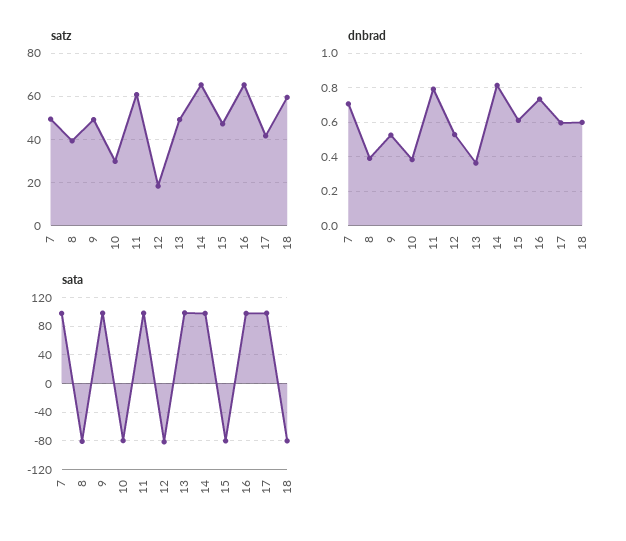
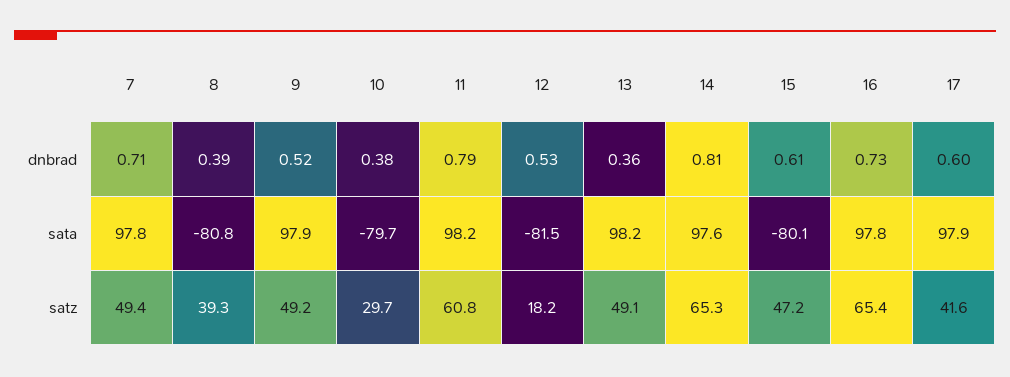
  {
    "satz": {
      "7": 49.4,
      "8": 39.3,
      "9": 49.2,
      "10": 29.7,
      "11": 60.8,
      "12": 18.2,
      "13": 49.1,
      "14": 65.3,
      "15": 47.2,
      "16": 65.4,
-     "17": 41.6,
+     "17": 41.6
-     "18": 60
    },
    "dnbrad": {
      "7": 0.71,
      "8": 0.39,
      "9": 0.52,
      "10": 0.38,
      "11": 0.79,
      "12": 0.53,
      "13": 0.36,
      "14": 0.81,
      "15": 0.61,
      "16": 0.73,
-     "17": 0.6,
+     "17": 0.6
-     "18": 0.6
    },
    "sata": {
      "7": 97.8,
      "8": -80.8,
      "9": 97.9,
      "10": -79.7,
      "11": 98.2,
      "12": -81.5,
      "13": 98.2,
      "14": 97.6,
      "15": -80.1,
      "16": 97.8,
-     "17": 97.9,
+     "17": 97.9
-     "18": -80
    }
  }

